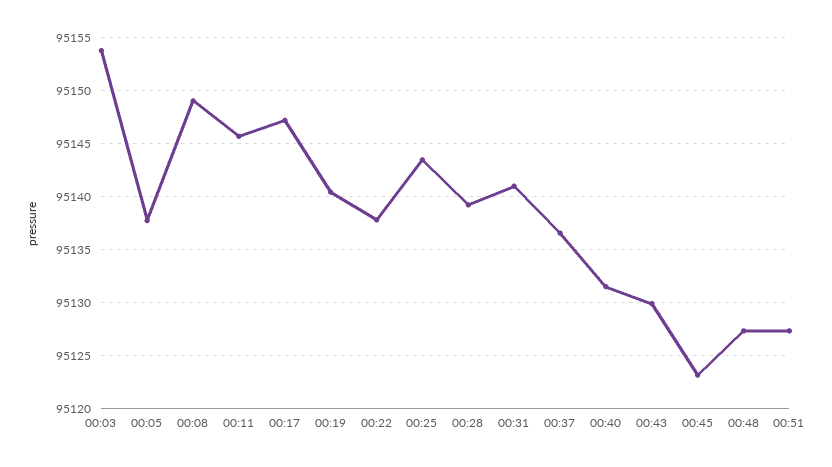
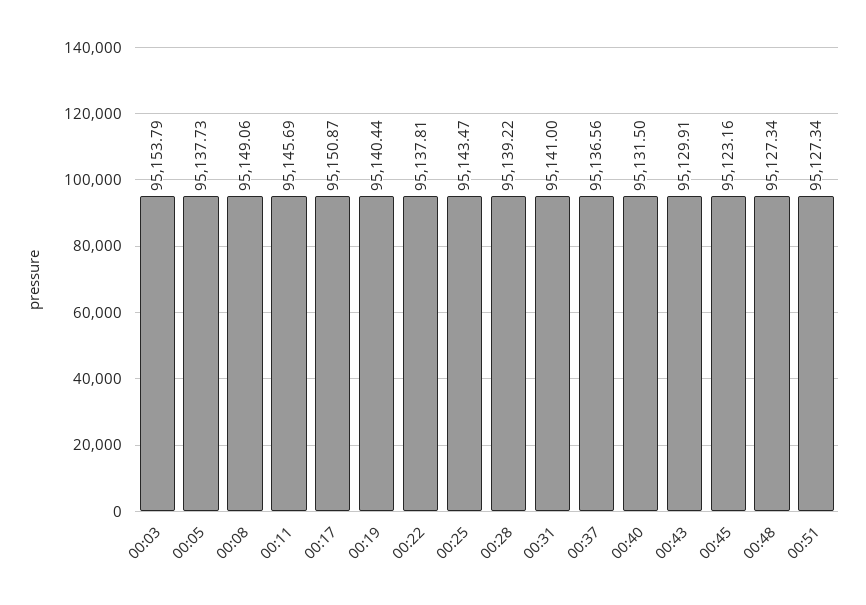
  {
    "00:03": 95153.79,
    "00:05": 95137.73,
    "00:08": 95149.06,
    "00:11": 95145.69,
-   "00:17": 95147,
+   "00:17": 95150.87,
    "00:19": 95140.44,
    "00:22": 95137.81,
    "00:25": 95143.47,
    "00:28": 95139.22,
    "00:31": 95141,
    "00:37": 95136.56,
    "00:40": 95131.5,
    "00:43": 95129.91,
    "00:45": 95123.16,
    "00:48": 95127.34,
    "00:51": 95127.34
  }

